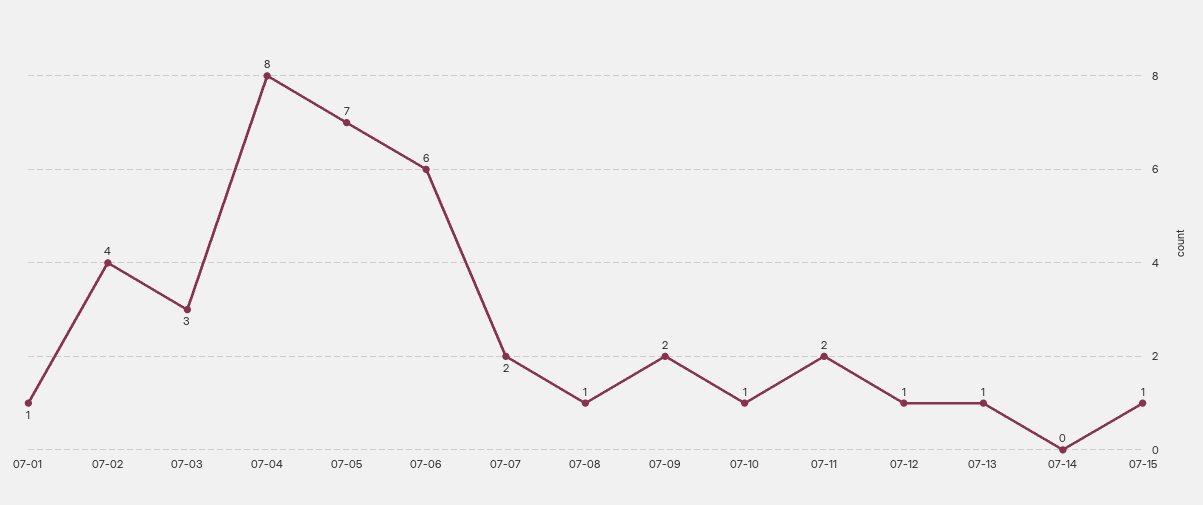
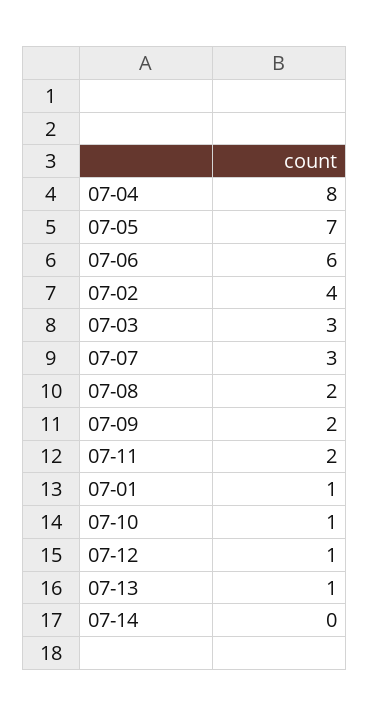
  {
    "07-01": 1,
    "07-02": 4,
    "07-03": 3,
    "07-04": 8,
    "07-05": 7,
    "07-06": 6,
-   "07-07": 2,
+   "07-07": 3,
-   "07-08": 1,
+   "07-08": 2,
    "07-09": 2,
    "07-10": 1,
    "07-11": 2,
    "07-12": 1,
    "07-13": 1,
-   "07-14": 0,
+   "07-14": 0
-   "07-15": 1
  }

